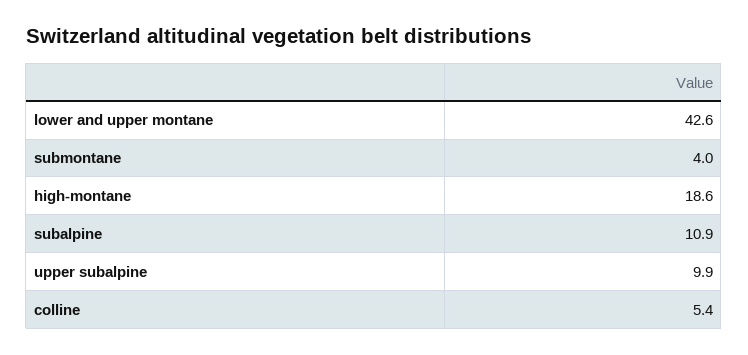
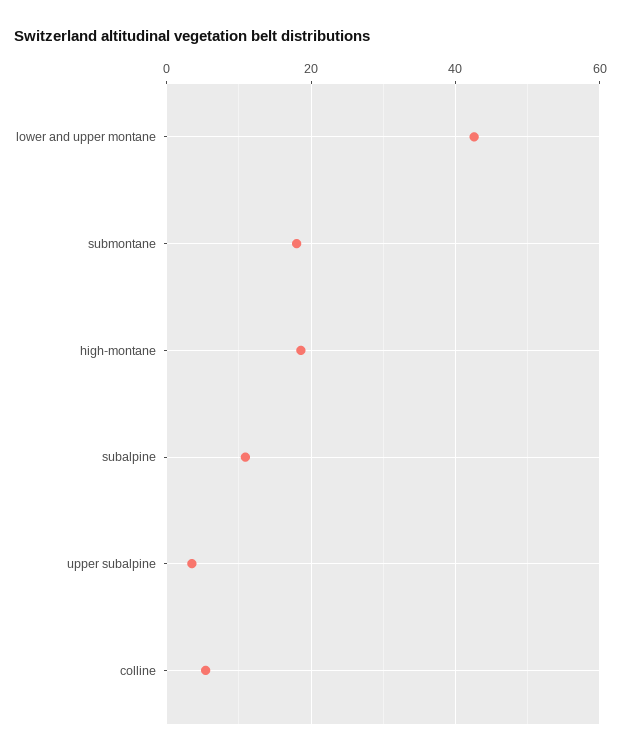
  {
    "lower and upper montane": 42.6,
-   "submontane": 4,
+   "submontane": 18,
    "high-montane": 18.6,
    "subalpine": 10.9,
-   "upper subalpine": 9.9,
+   "upper subalpine": 4,
    "colline": 5.4
  }

